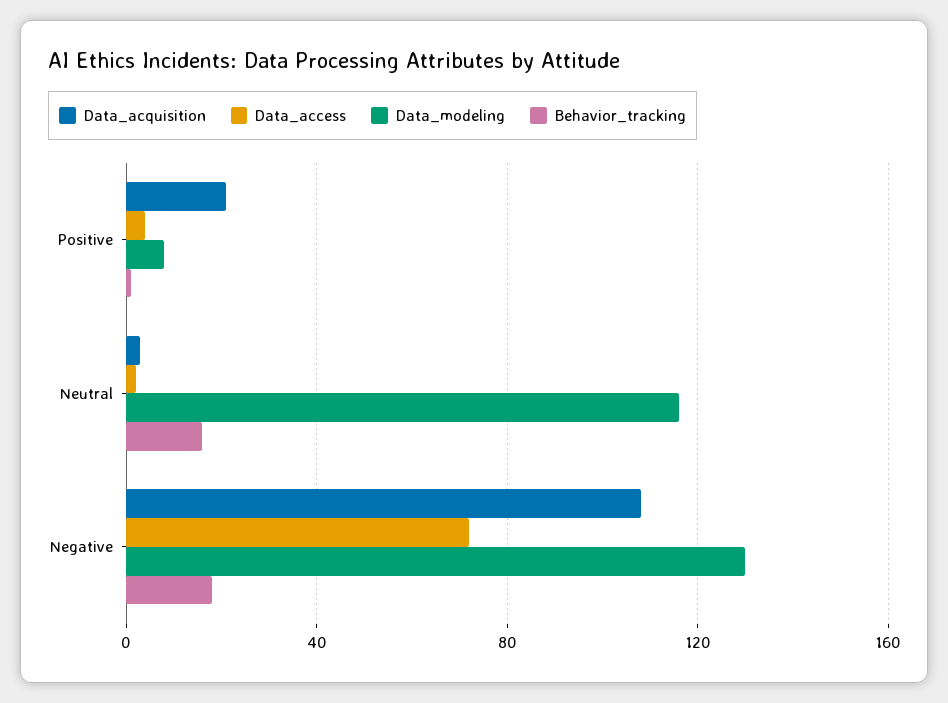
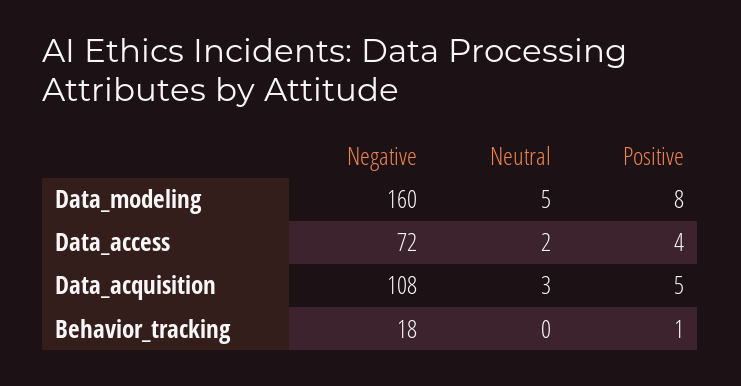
  {
    "Data_acquisition": {
-     "Positive": 20,
+     "Positive": 5,
      "Neutral": 3,
      "Negative": 108
    },
    "Data_access": {
      "Positive": 4,
      "Neutral": 2,
      "Negative": 72
    },
    "Data_modeling": {
      "Positive": 8,
-     "Neutral": 115,
+     "Neutral": 5,
-     "Negative": 130
+     "Negative": 160
    },
    "Behavior_tracking": {
      "Positive": 1,
-     "Neutral": 15,
+     "Neutral": 0,
      "Negative": 18
    }
  }

